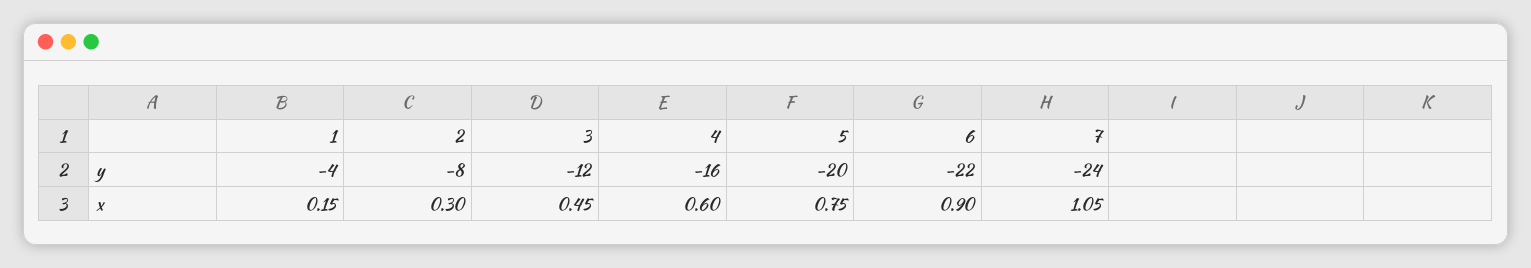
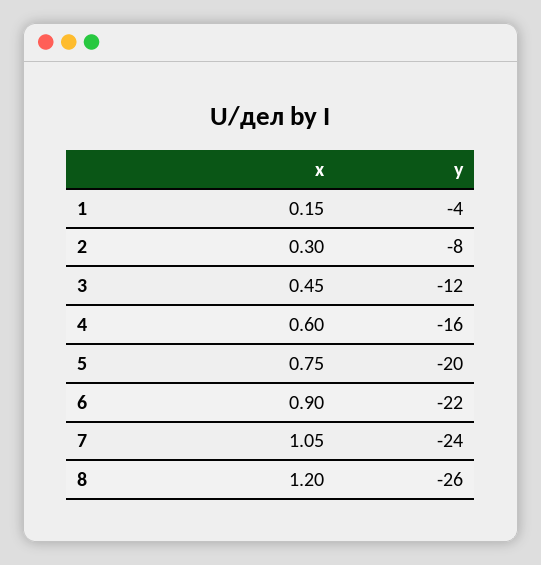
  {
    "1": {
      "y": -4,
      "x": 0.15
    },
    "2": {
      "y": -8,
      "x": 0.3
    },
    "3": {
      "y": -12,
      "x": 0.45
    },
    "4": {
      "y": -16,
      "x": 0.6
    },
    "5": {
      "y": -20,
      "x": 0.75
    },
    "6": {
      "y": -22,
      "x": 0.9
    },
    "7": {
      "y": -24,
      "x": 1.05
-   }
+   },
+   "8": {
+     "x": 1.2,
+     "y": -26
+   }
  }

